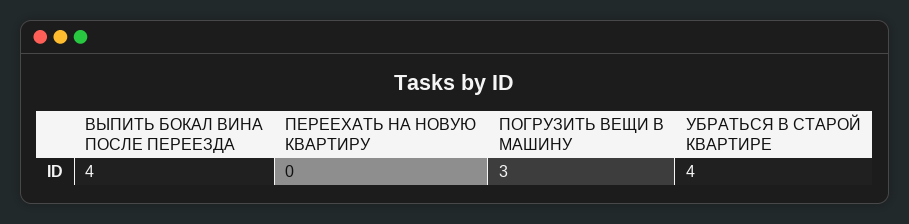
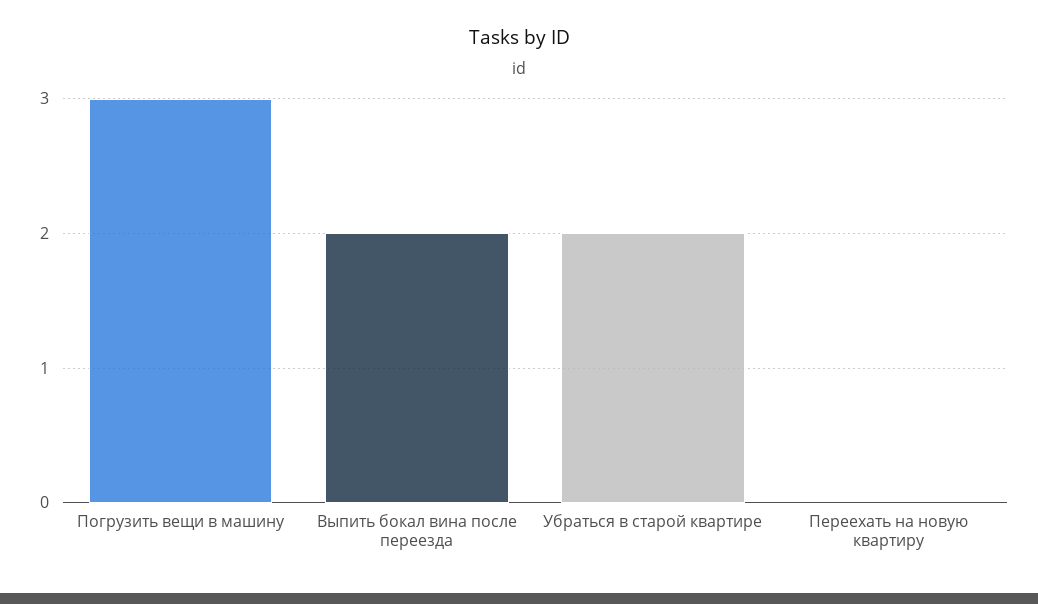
  {
-   "ВЫПИТЬ БОКАЛ ВИНА ПОСЛЕ ПЕРЕЕЗДА": 4,
+   "ВЫПИТЬ БОКАЛ ВИНА ПОСЛЕ ПЕРЕЕЗДА": 2,
    "ПЕРЕЕХАТЬ НА НОВУЮ КВАРТИРУ": 0,
    "ПОГРУЗИТЬ ВЕЩИ В МАШИНУ": 3,
-   "УБРАТЬСЯ В СТАРОЙ КВАРТИРЕ": 4
+   "УБРАТЬСЯ В СТАРОЙ КВАРТИРЕ": 2
  }

